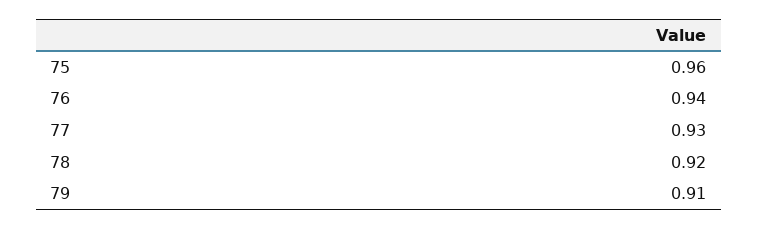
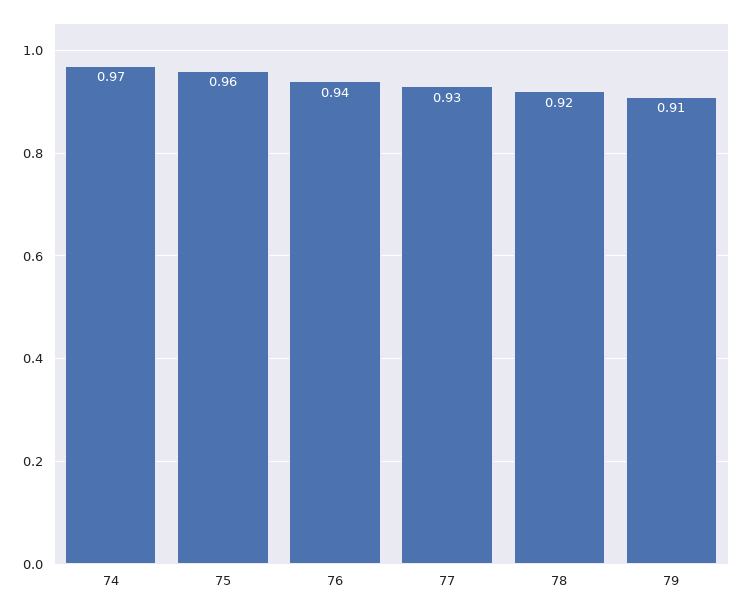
  {
    "75": 0.96,
    "76": 0.94,
    "77": 0.93,
    "78": 0.92,
-   "79": 0.91
+   "79": 0.91,
+   "74": 0.97
  }

